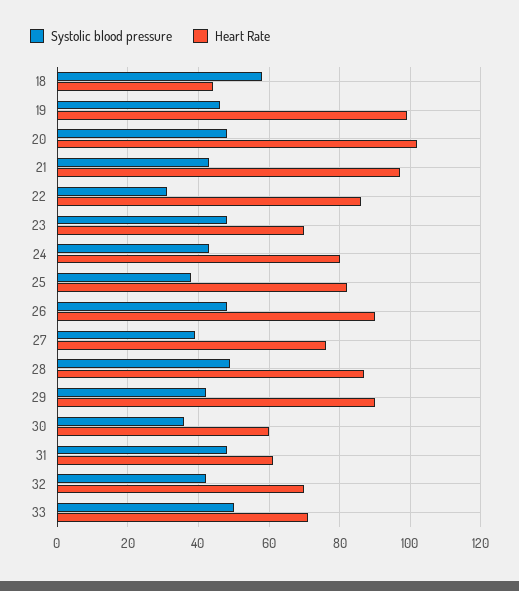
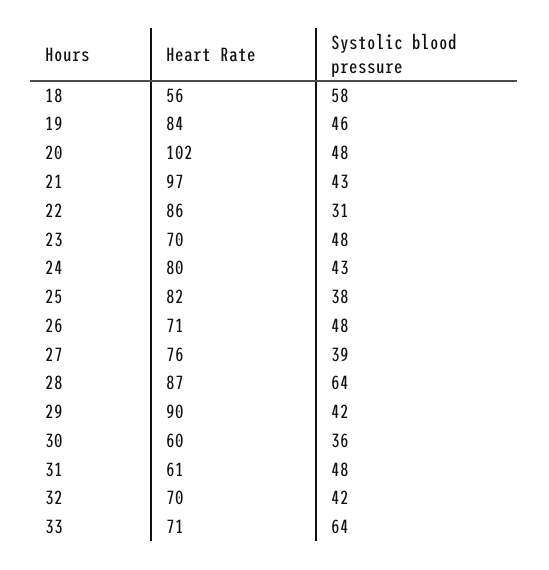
  {
    "Systolic blood pressure": {
      "18": 58,
      "19": 46,
      "20": 48,
      "21": 43,
      "22": 31,
      "23": 48,
      "24": 43,
      "25": 38,
      "26": 48,
      "27": 39,
-     "28": 50,
+     "28": 64,
      "29": 42,
      "30": 36,
      "31": 48,
      "32": 42,
-     "33": 50
+     "33": 64
    },
    "Heart Rate": {
-     "18": 45,
+     "18": 56,
-     "19": 100,
+     "19": 84,
      "20": 102,
      "21": 97,
      "22": 86,
      "23": 70,
      "24": 80,
      "25": 82,
-     "26": 90,
+     "26": 71,
      "27": 76,
      "28": 87,
      "29": 90,
      "30": 60,
      "31": 61,
      "32": 70,
      "33": 71
    }
  }

